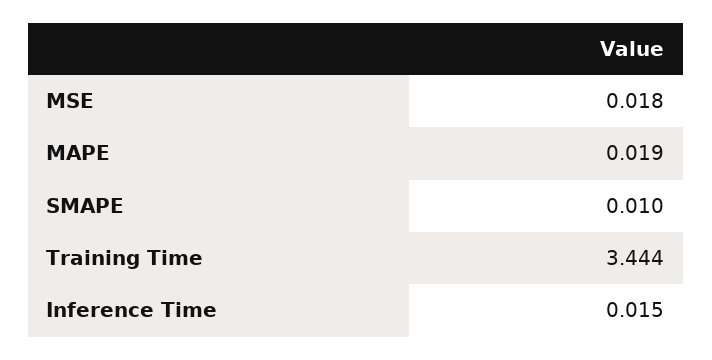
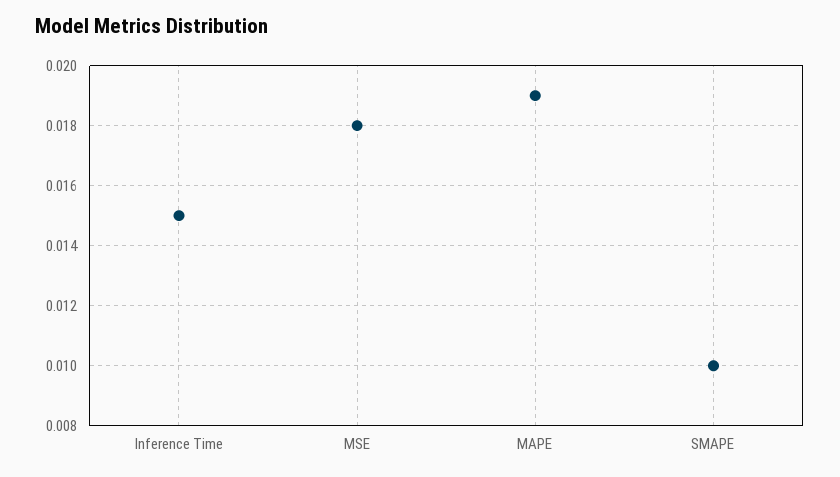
  {
    "MSE": 0.018,
    "MAPE": 0.019,
    "SMAPE": 0.01,
-   "Training Time": 3.444,
    "Inference Time": 0.015
  }

